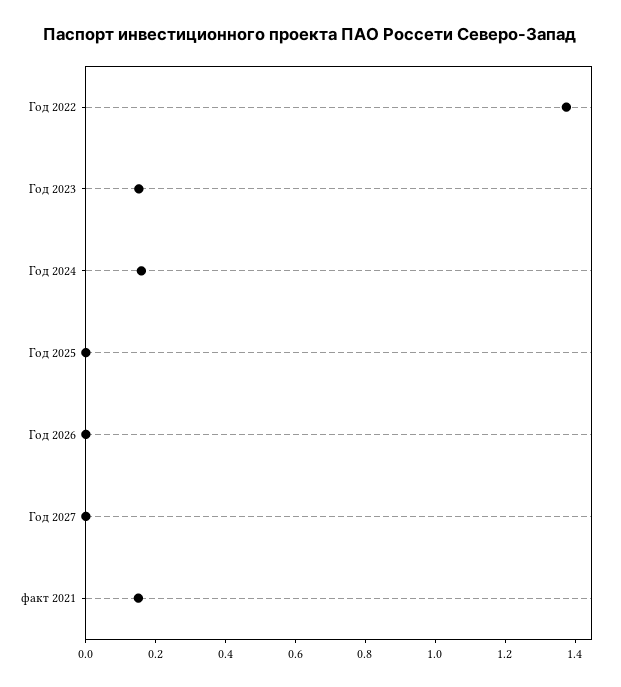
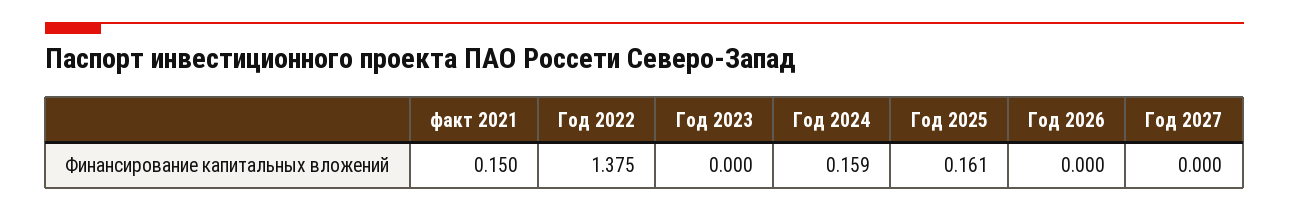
  {
    "Год 2022": 1.375,
-   "Год 2023": 0.15,
+   "Год 2023": 0,
    "Год 2024": 0.159,
-   "Год 2025": 0,
+   "Год 2025": 0.161,
    "Год 2026": 0,
    "Год 2027": 0,
    "факт 2021": 0.15
  }

